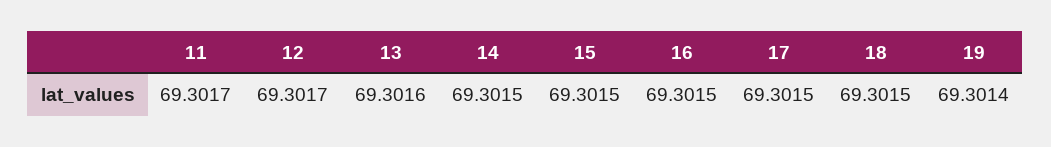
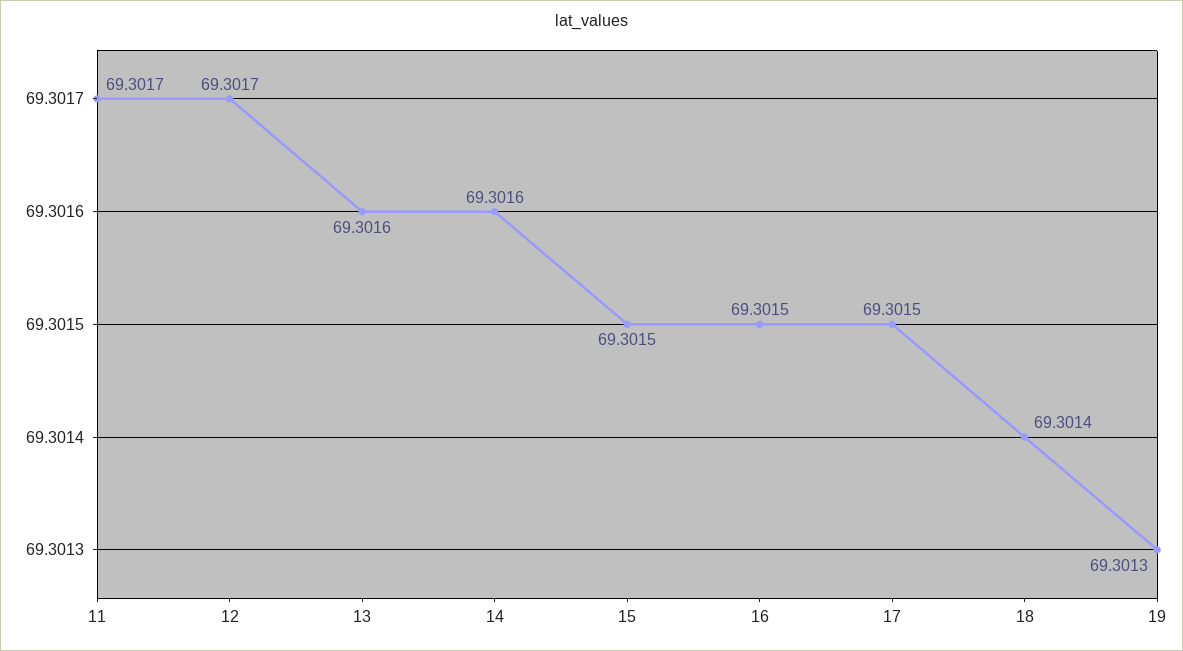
  {
    "11": 69.3017,
    "12": 69.3017,
    "13": 69.3016,
-   "14": 69.3015,
+   "14": 69.3016,
    "15": 69.3015,
    "16": 69.3015,
    "17": 69.3015,
-   "18": 69.3015,
+   "18": 69.3014,
-   "19": 69.3014
+   "19": 69.3013
  }

